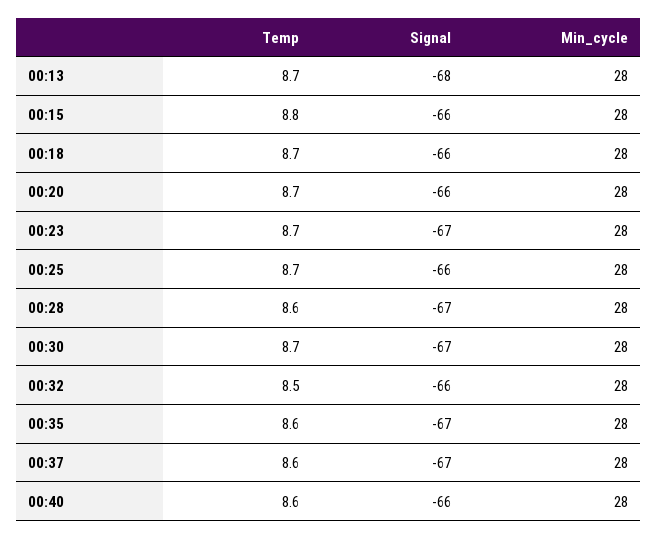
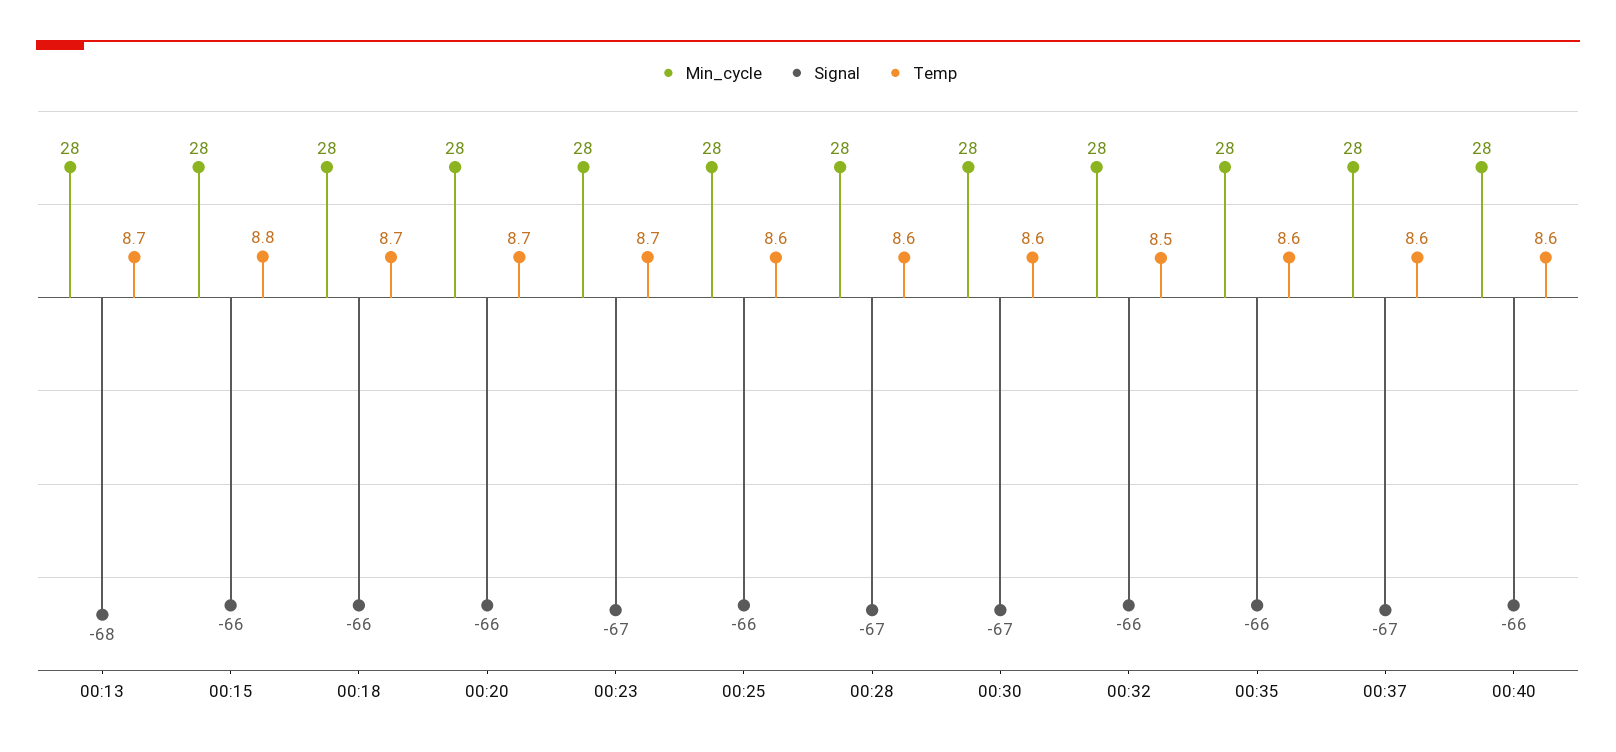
  {
    "Temp": {
      "00:13": 8.7,
      "00:15": 8.8,
      "00:18": 8.7,
      "00:20": 8.7,
      "00:23": 8.7,
-     "00:25": 8.7,
+     "00:25": 8.6,
      "00:28": 8.6,
-     "00:30": 8.7,
+     "00:30": 8.6,
      "00:32": 8.5,
      "00:35": 8.6,
      "00:37": 8.6,
      "00:40": 8.6
    },
    "Signal": {
      "00:13": -68,
      "00:15": -66,
      "00:18": -66,
      "00:20": -66,
      "00:23": -67,
      "00:25": -66,
      "00:28": -67,
      "00:30": -67,
      "00:32": -66,
-     "00:35": -67,
+     "00:35": -66,
      "00:37": -67,
      "00:40": -66
    },
    "Min_cycle": {
      "00:13": 28,
      "00:15": 28,
      "00:18": 28,
      "00:20": 28,
      "00:23": 28,
      "00:25": 28,
      "00:28": 28,
      "00:30": 28,
      "00:32": 28,
      "00:35": 28,
      "00:37": 28,
      "00:40": 28
    }
  }

